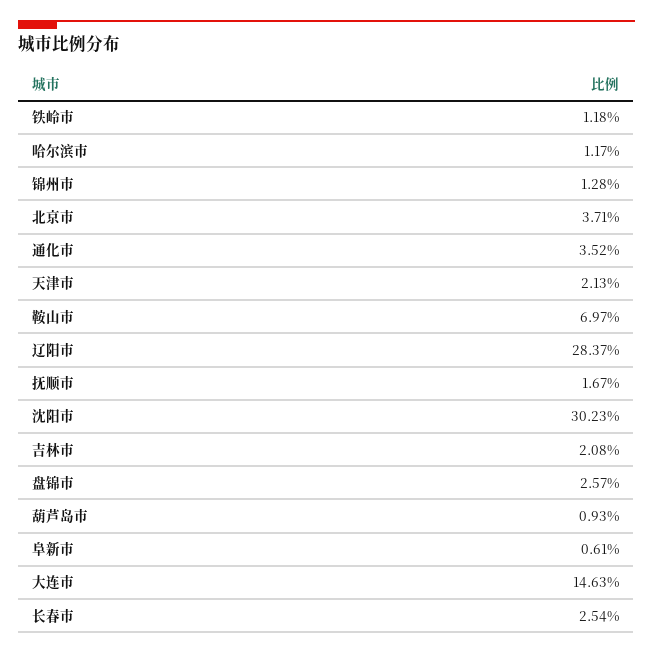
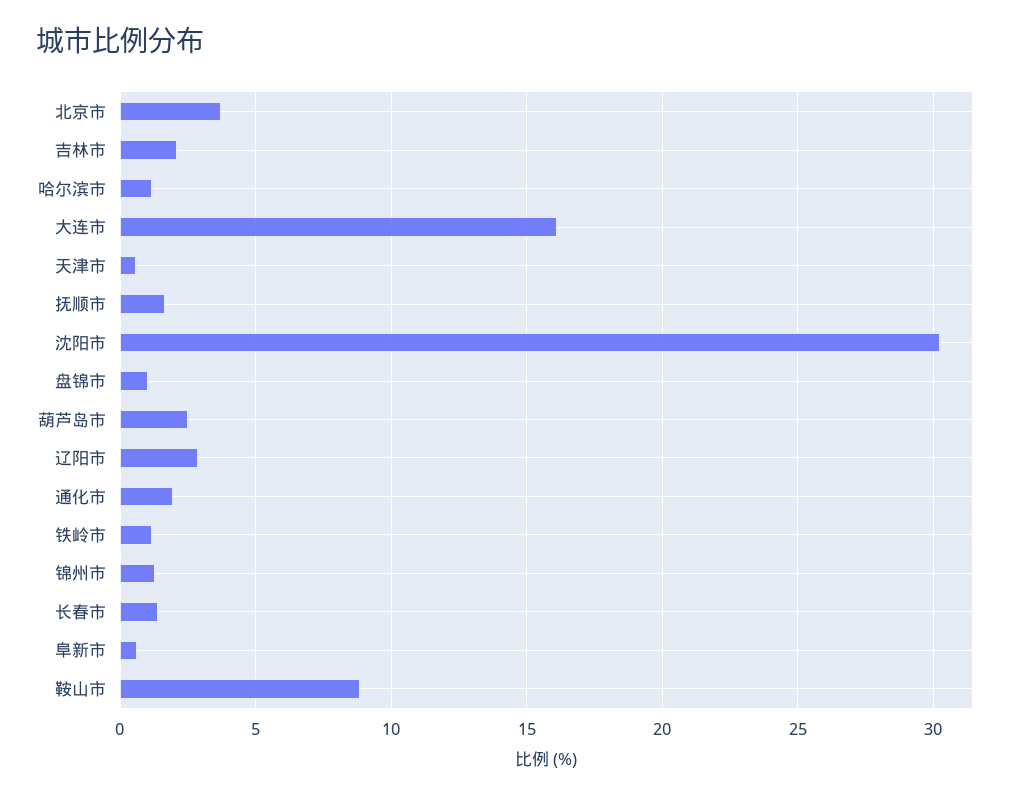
  {
    "铁岭市": 1.18,
    "哈尔滨市": 1.17,
    "锦州市": 1.28,
    "北京市": 3.71,
-   "通化市": 3.52,
+   "通化市": 2,
-   "天津市": 2.13,
+   "天津市": 0.5,
-   "鞍山市": 6.97,
+   "鞍山市": 9,
-   "辽阳市": 28.37,
+   "辽阳市": 3,
    "抚顺市": 1.67,
    "沈阳市": 30.23,
    "吉林市": 2.08,
-   "盘锦市": 2.57,
+   "盘锦市": 1,
-   "葫芦岛市": 0.93,
+   "葫芦岛市": 2.5,
    "阜新市": 0.61,
-   "大连市": 14.63,
+   "大连市": 16,
-   "长春市": 2.54
+   "长春市": 1.5
  }

